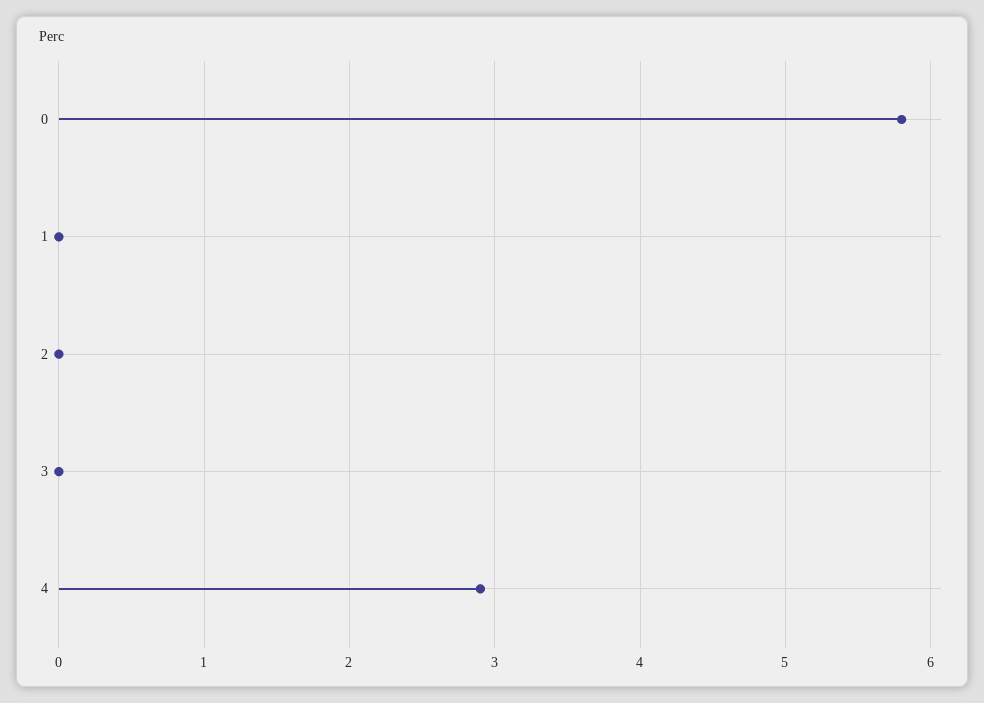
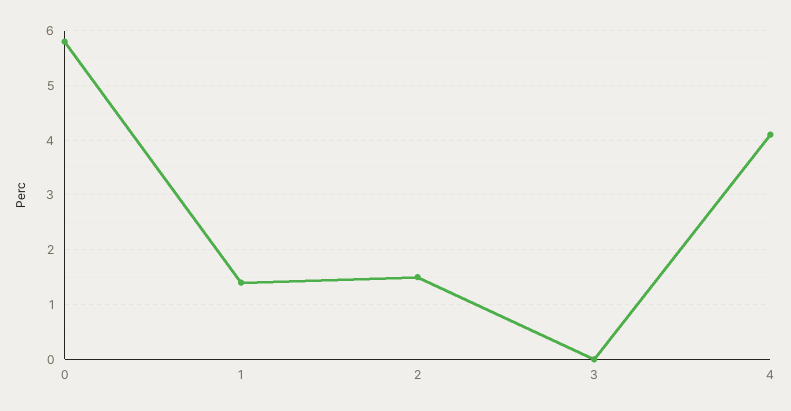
  {
    "0": 5.8,
-   "1": 0,
+   "1": 1.5,
-   "2": 0,
+   "2": 1.5,
    "3": 0,
-   "4": 2.9
+   "4": 4
  }

